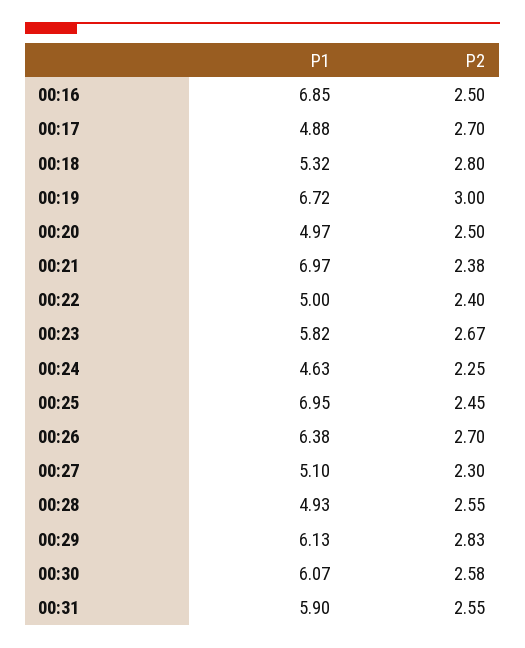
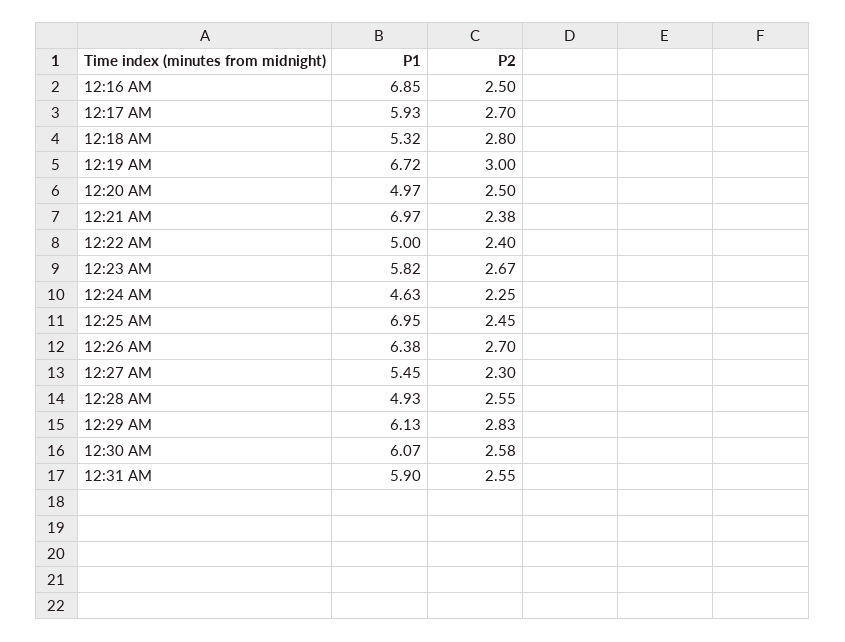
  {
    "P1": {
      "00:16": 6.85,
-     "00:17": 4.88,
+     "00:17": 5.93,
      "00:18": 5.32,
      "00:19": 6.72,
      "00:20": 4.97,
      "00:21": 6.97,
      "00:22": 5,
      "00:23": 5.82,
      "00:24": 4.63,
      "00:25": 6.95,
      "00:26": 6.38,
-     "00:27": 5.1,
+     "00:27": 5.45,
      "00:28": 4.93,
      "00:29": 6.13,
      "00:30": 6.07,
      "00:31": 5.9
    },
    "P2": {
      "00:16": 2.5,
      "00:17": 2.7,
      "00:18": 2.8,
      "00:19": 3,
      "00:20": 2.5,
      "00:21": 2.38,
      "00:22": 2.4,
      "00:23": 2.67,
      "00:24": 2.25,
      "00:25": 2.45,
      "00:26": 2.7,
      "00:27": 2.3,
      "00:28": 2.55,
      "00:29": 2.83,
      "00:30": 2.58,
      "00:31": 2.55
    }
  }

